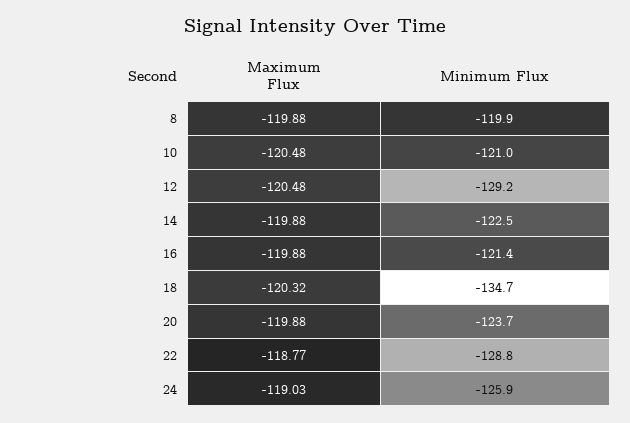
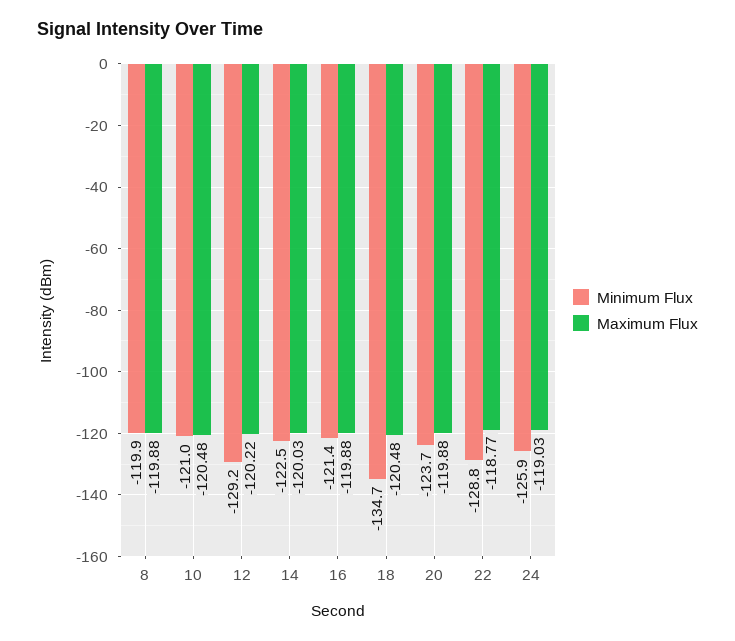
  {
    "Maximum Flux": {
      "8": -119.88,
      "10": -120.48,
-     "12": -120.48,
+     "12": -120.22,
-     "14": -119.88,
+     "14": -120.03,
      "16": -119.88,
-     "18": -120.32,
+     "18": -120.48,
      "20": -119.88,
      "22": -118.77,
      "24": -119.03
    },
    "Minimum Flux": {
      "8": -119.9,
      "10": -121,
      "12": -129.2,
      "14": -122.5,
      "16": -121.4,
      "18": -134.7,
      "20": -123.7,
      "22": -128.8,
      "24": -125.9
    }
  }

